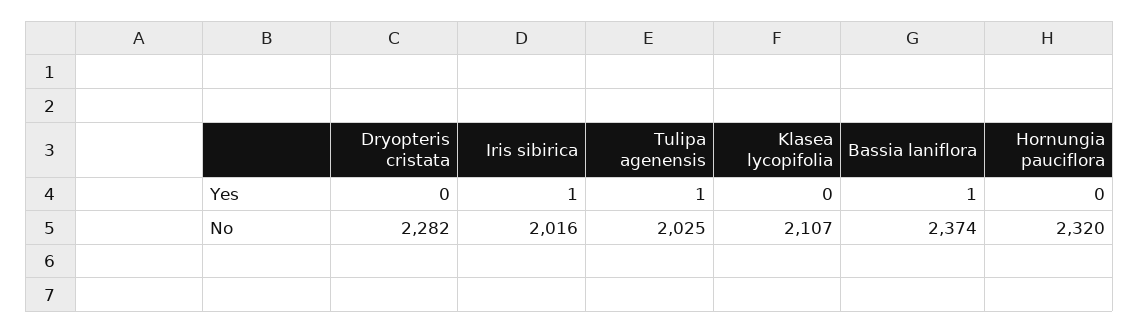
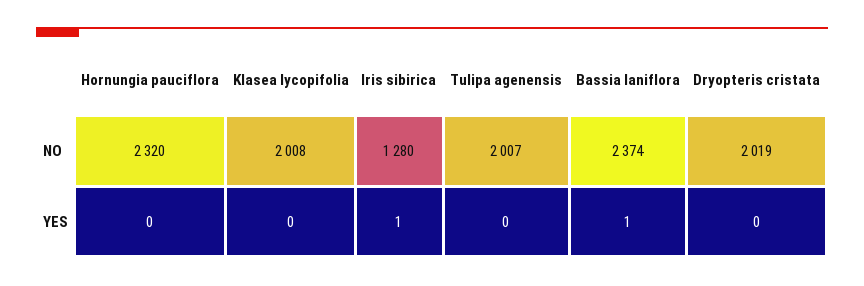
  {
    "Dryopteris cristata": {
      "Yes": 0,
-     "No": 2282
+     "No": 2019
    },
    "Iris sibirica": {
      "Yes": 1,
-     "No": 2016
+     "No": 1280
    },
    "Tulipa agenensis": {
-     "Yes": 1,
+     "Yes": 0,
-     "No": 2025
+     "No": 2007
    },
    "Klasea lycopifolia": {
      "Yes": 0,
-     "No": 2107
+     "No": 2008
    },
    "Bassia laniflora": {
      "Yes": 1,
      "No": 2374
    },
    "Hornungia pauciflora": {
      "Yes": 0,
      "No": 2320
    }
  }

